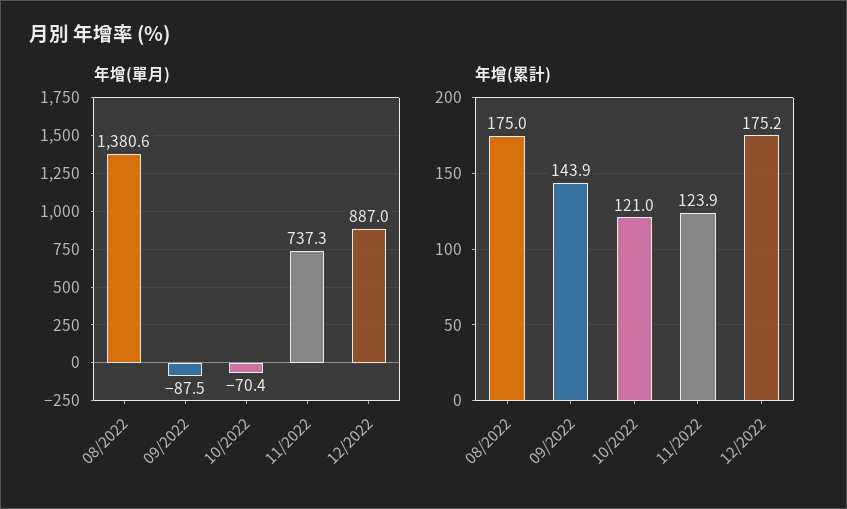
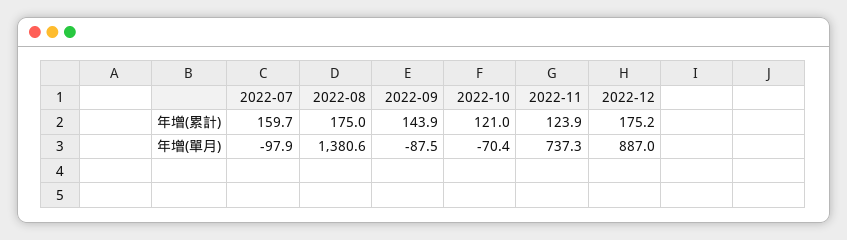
  {
    "年增(單月)": {
      "08/2022": 1380.6,
      "09/2022": -87.5,
      "10/2022": -70.4,
      "11/2022": 737.3,
-     "12/2022": 887
+     "12/2022": 887,
+     "2022-07": -97.9
    },
    "年增(累計)": {
      "08/2022": 175,
      "09/2022": 143.9,
      "10/2022": 121,
      "11/2022": 123.9,
-     "12/2022": 175.2
+     "12/2022": 175.2,
+     "2022-07": 159.7
    }
  }

